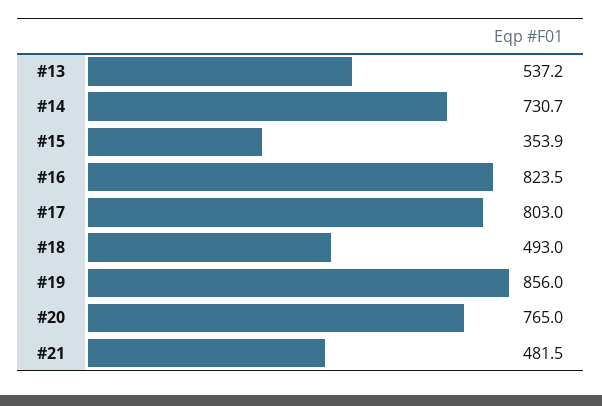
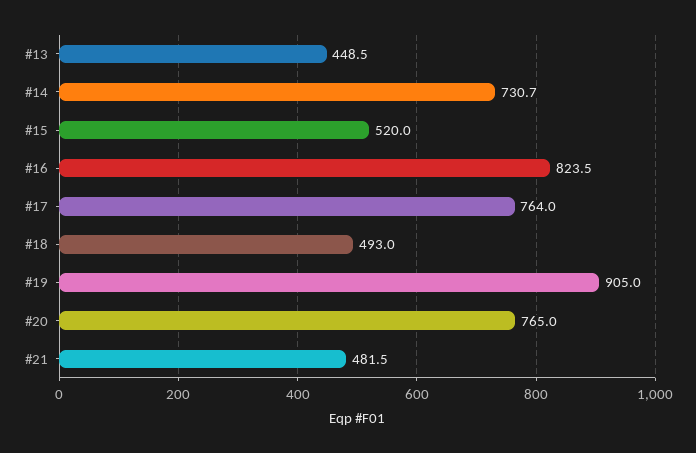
  {
-   "#13": 537.2,
+   "#13": 448.5,
    "#14": 730.7,
-   "#15": 353.9,
+   "#15": 520,
    "#16": 823.5,
-   "#17": 803,
+   "#17": 764,
    "#18": 493,
-   "#19": 856,
+   "#19": 905,
    "#20": 765,
    "#21": 481.5
  }

